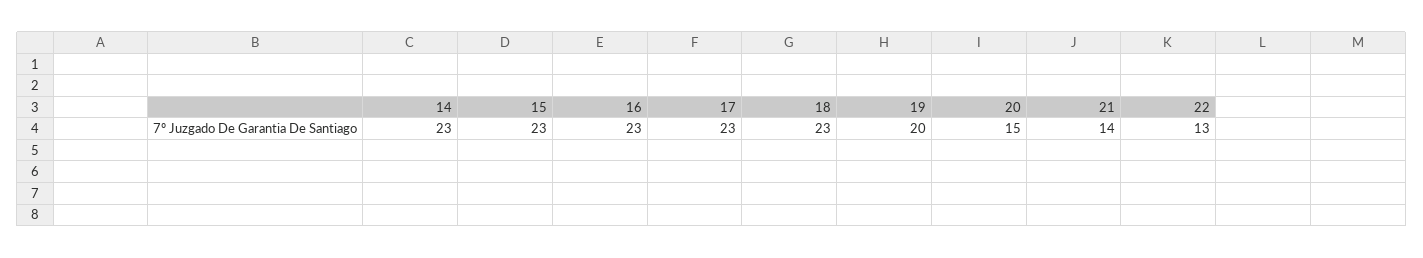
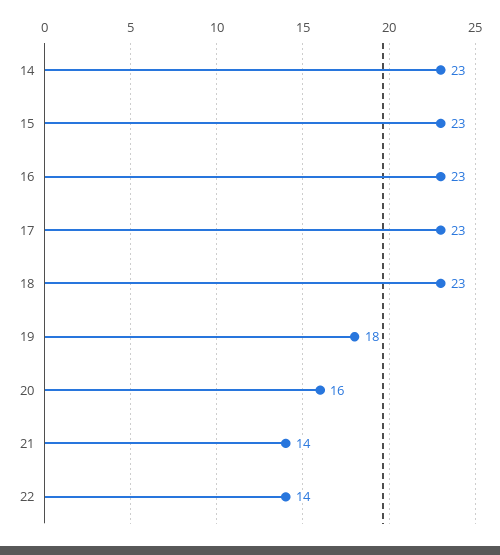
  {
    "14": 23,
    "15": 23,
    "16": 23,
    "17": 23,
    "18": 23,
-   "19": 20,
+   "19": 18,
-   "20": 15,
+   "20": 16,
    "21": 14,
-   "22": 13
+   "22": 14
  }

